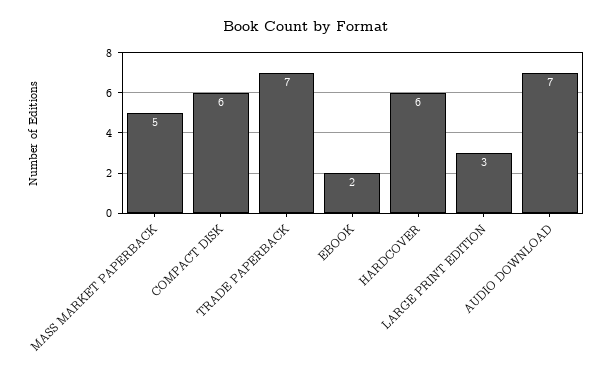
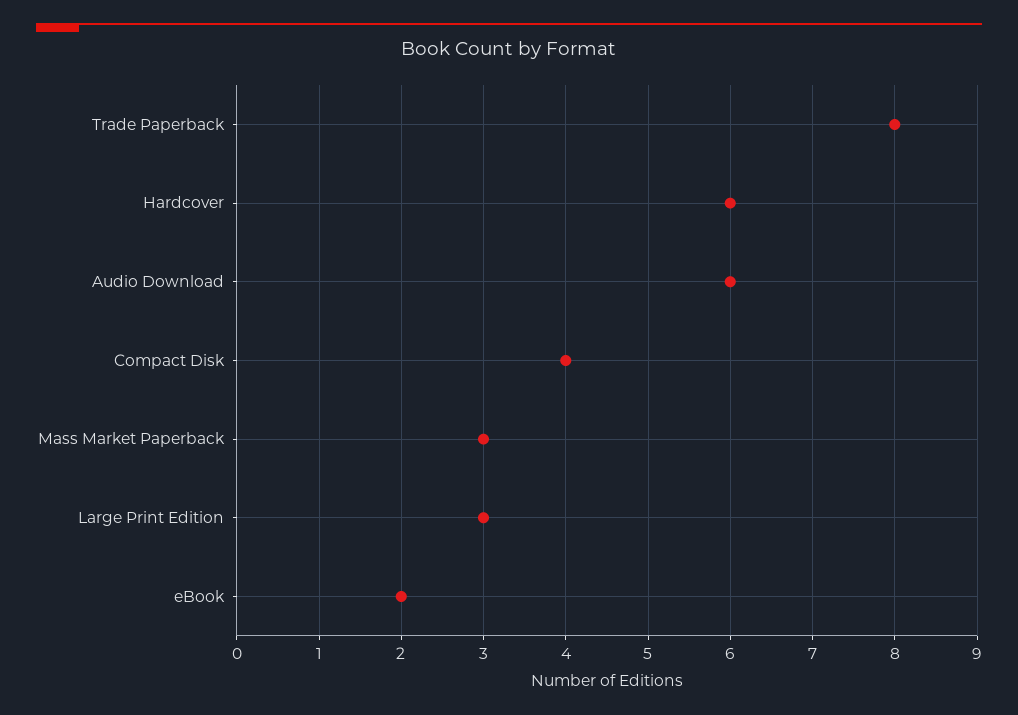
  {
-   "MASS MARKET PAPERBACK": 5,
+   "MASS MARKET PAPERBACK": 3,
-   "COMPACT DISK": 6,
+   "COMPACT DISK": 4,
-   "TRADE PAPERBACK": 7,
+   "TRADE PAPERBACK": 8,
    "EBOOK": 2,
    "HARDCOVER": 6,
    "LARGE PRINT EDITION": 3,
-   "AUDIO DOWNLOAD": 7
+   "AUDIO DOWNLOAD": 6
  }

